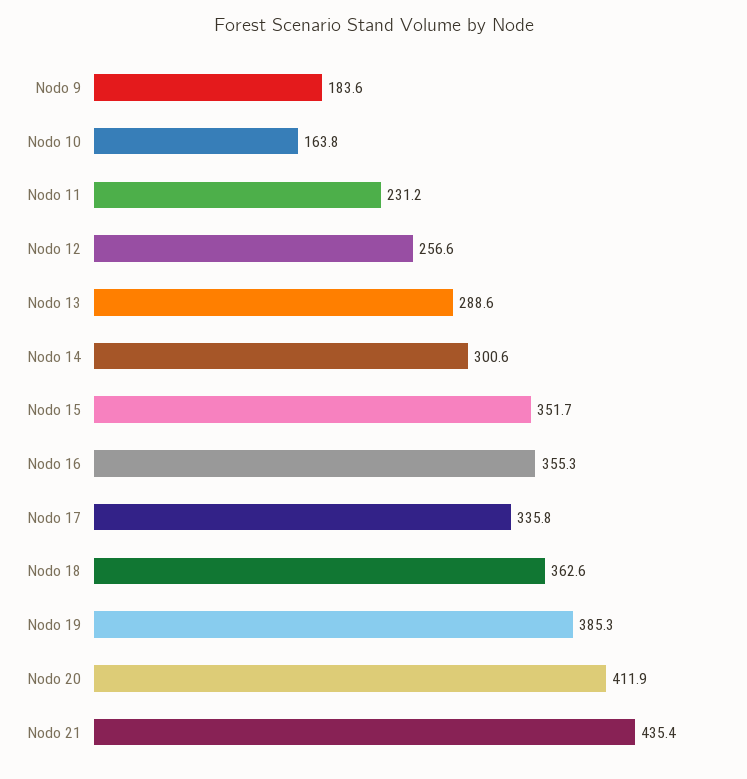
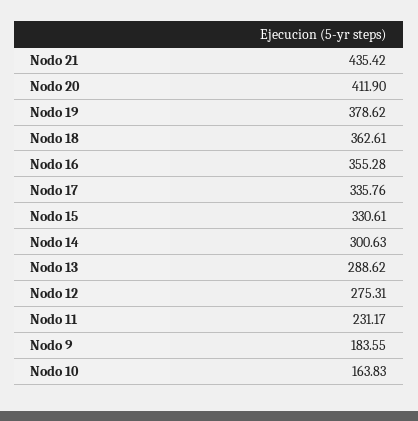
  {
    "Nodo 9": 183.55,
    "Nodo 10": 163.83,
    "Nodo 11": 231.17,
-   "Nodo 12": 256.6,
+   "Nodo 12": 275.31,
    "Nodo 13": 288.62,
    "Nodo 14": 300.63,
-   "Nodo 15": 351.7,
+   "Nodo 15": 330.61,
    "Nodo 16": 355.28,
    "Nodo 17": 335.76,
    "Nodo 18": 362.61,
-   "Nodo 19": 385.3,
+   "Nodo 19": 378.62,
    "Nodo 20": 411.9,
    "Nodo 21": 435.42
  }

